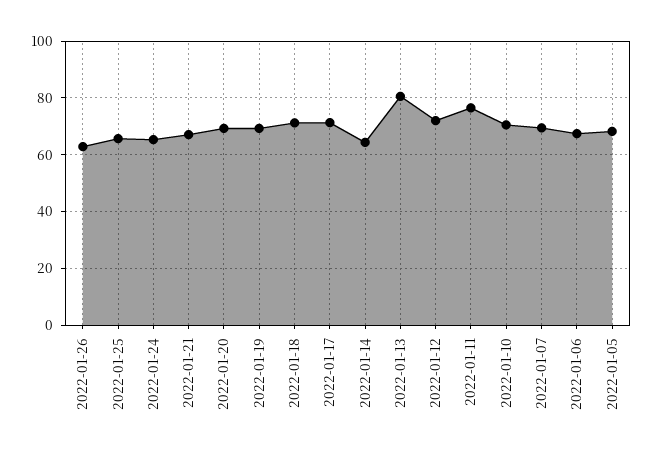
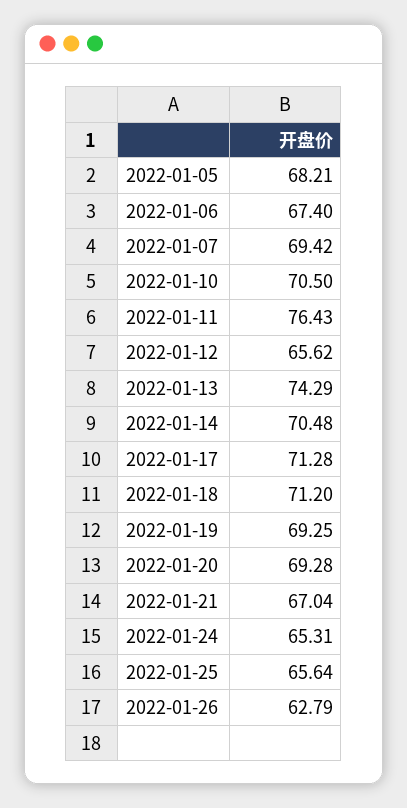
  {
    "2022-01-26": 62.79,
    "2022-01-25": 65.64,
    "2022-01-24": 65.31,
    "2022-01-21": 67.04,
    "2022-01-20": 69.28,
    "2022-01-19": 69.25,
    "2022-01-18": 71.2,
    "2022-01-17": 71.28,
-   "2022-01-14": 65,
+   "2022-01-14": 70.48,
-   "2022-01-13": 80,
+   "2022-01-13": 74.29,
-   "2022-01-12": 72.5,
+   "2022-01-12": 65.62,
    "2022-01-11": 76.43,
    "2022-01-10": 70.5,
    "2022-01-07": 69.42,
    "2022-01-06": 67.4,
    "2022-01-05": 68.21
  }

